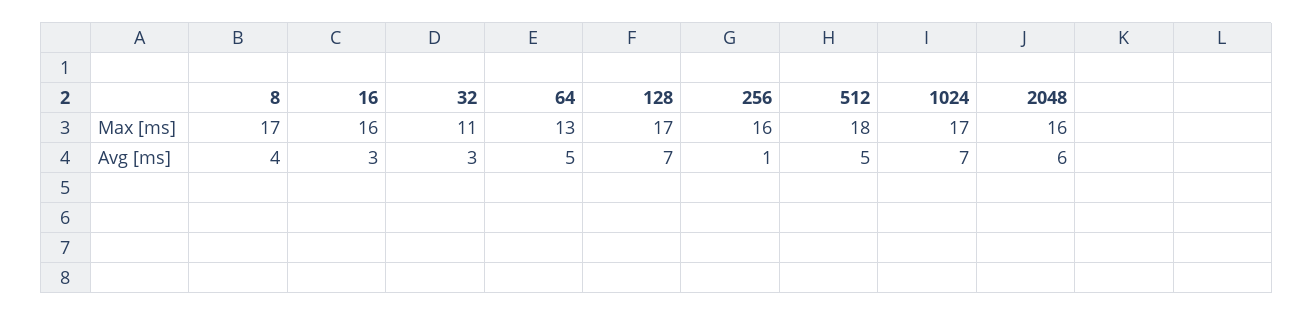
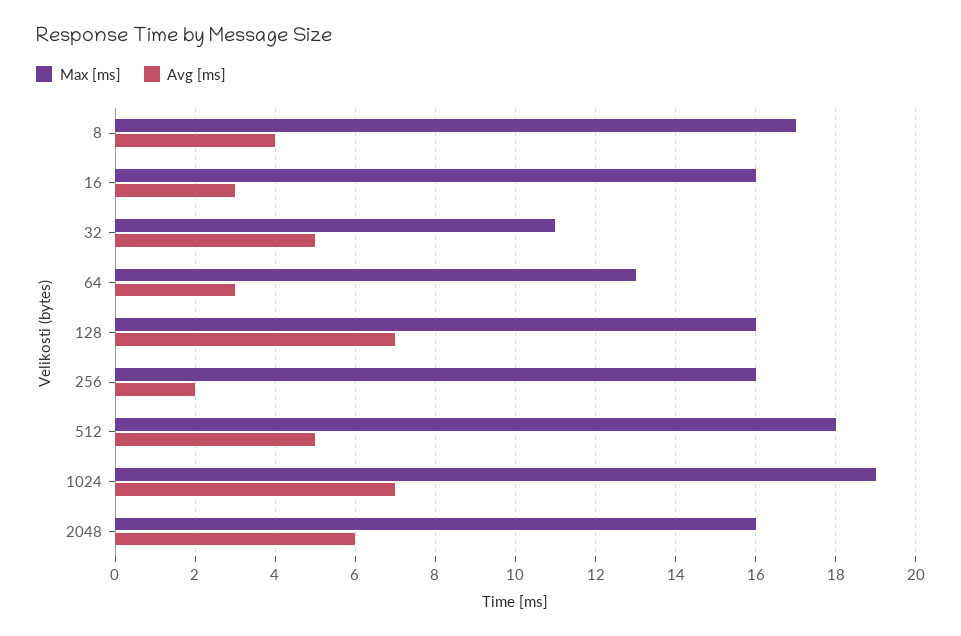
  {
    "Max [ms]": {
      "8": 17,
      "16": 16,
      "32": 11,
      "64": 13,
-     "128": 17,
+     "128": 16,
      "256": 16,
      "512": 18,
-     "1024": 17,
+     "1024": 19,
      "2048": 16
    },
    "Avg [ms]": {
      "8": 4,
      "16": 3,
-     "32": 3,
+     "32": 5,
-     "64": 5,
+     "64": 3,
      "128": 7,
-     "256": 1,
+     "256": 2,
      "512": 5,
      "1024": 7,
      "2048": 6
    }
  }

